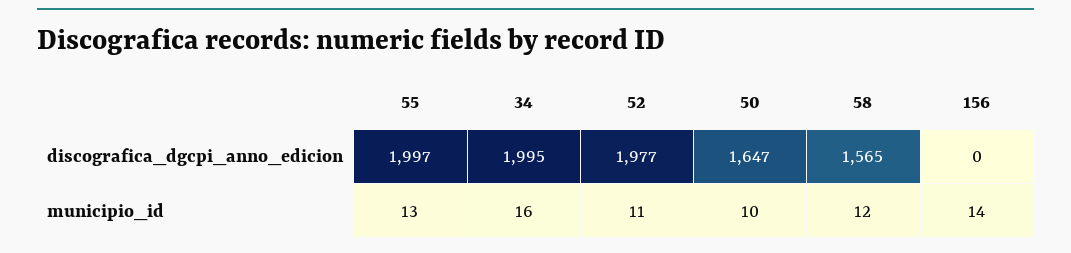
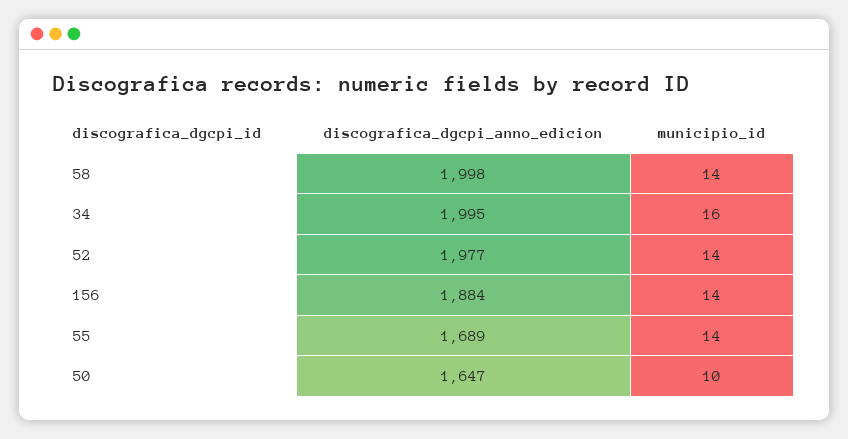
  {
    "55": {
-     "discografica_dgcpi_anno_edicion": 1997,
+     "discografica_dgcpi_anno_edicion": 1689,
-     "municipio_id": 13
+     "municipio_id": 14
    },
    "34": {
      "discografica_dgcpi_anno_edicion": 1995,
      "municipio_id": 16
    },
    "52": {
      "discografica_dgcpi_anno_edicion": 1977,
-     "municipio_id": 11
+     "municipio_id": 14
    },
    "50": {
      "discografica_dgcpi_anno_edicion": 1647,
      "municipio_id": 10
    },
    "58": {
-     "discografica_dgcpi_anno_edicion": 1565,
+     "discografica_dgcpi_anno_edicion": 1998,
-     "municipio_id": 12
+     "municipio_id": 14
    },
    "156": {
-     "discografica_dgcpi_anno_edicion": 0,
+     "discografica_dgcpi_anno_edicion": 1884,
      "municipio_id": 14
    }
  }

